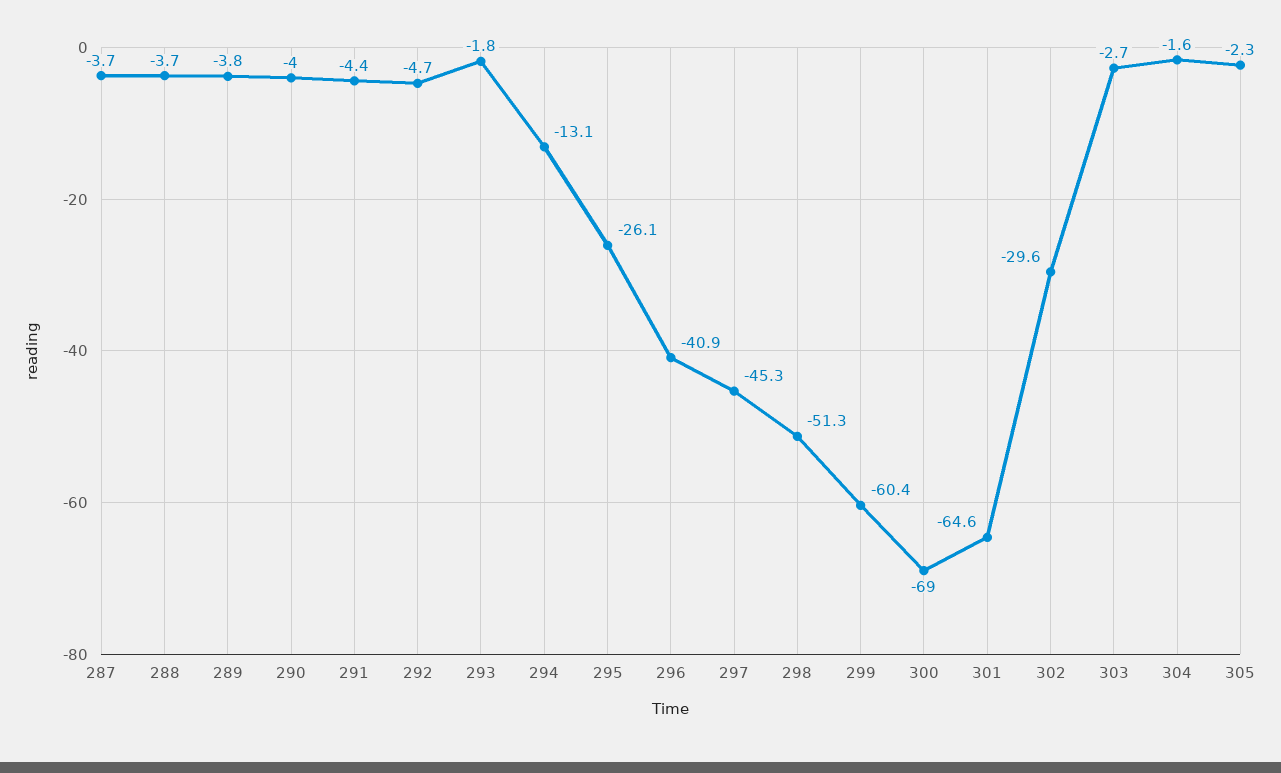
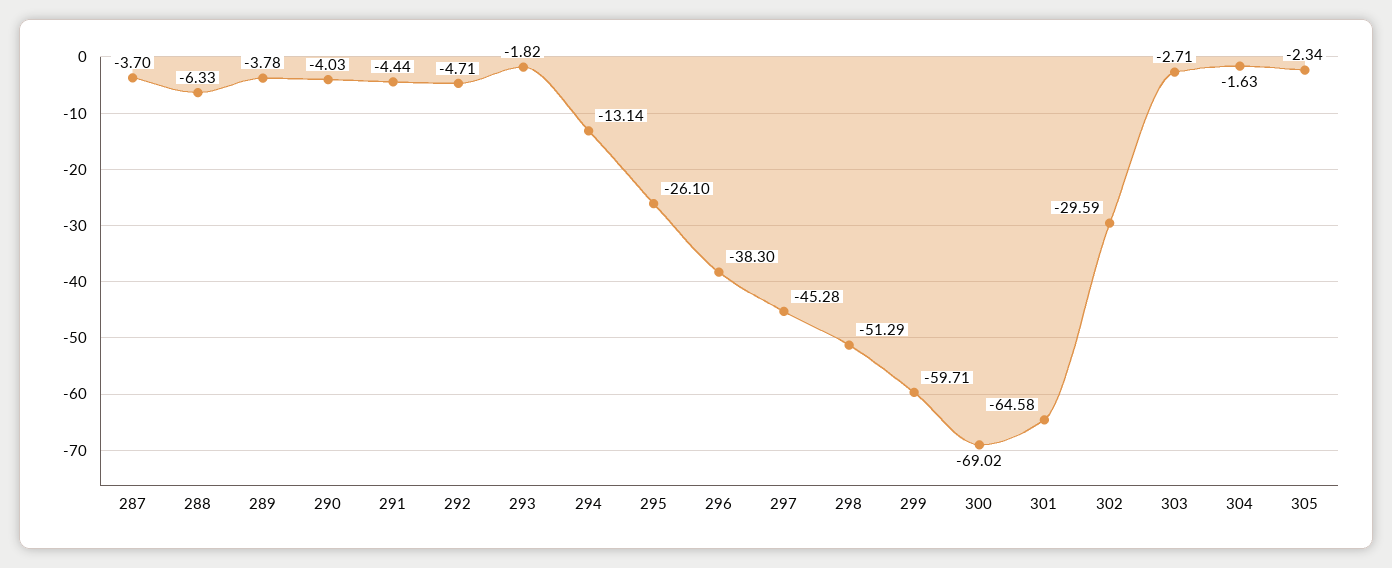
  {
    "287": -3.7,
-   "288": -3.7,
+   "288": -6.33,
    "289": -3.78,
    "290": -4.03,
    "291": -4.44,
    "292": -4.71,
    "293": -1.82,
    "294": -13.14,
    "295": -26.1,
-   "296": -40.9,
+   "296": -38.3,
    "297": -45.28,
    "298": -51.29,
-   "299": -60.4,
+   "299": -59.71,
    "300": -69.02,
    "301": -64.58,
    "302": -29.59,
    "303": -2.71,
    "304": -1.63,
    "305": -2.34
  }

